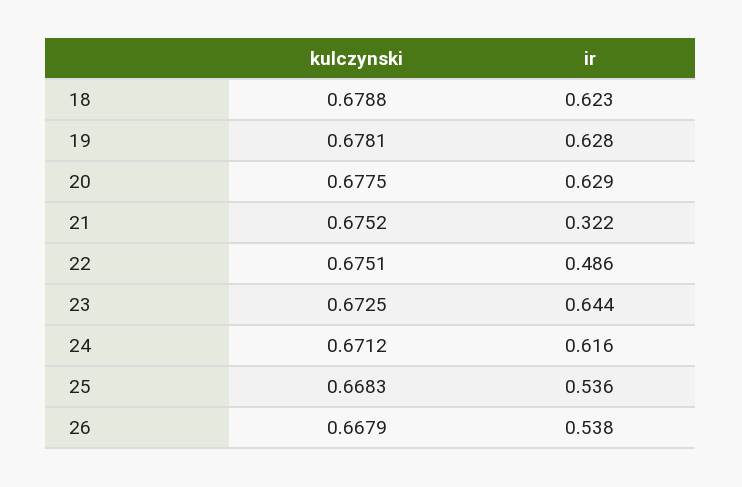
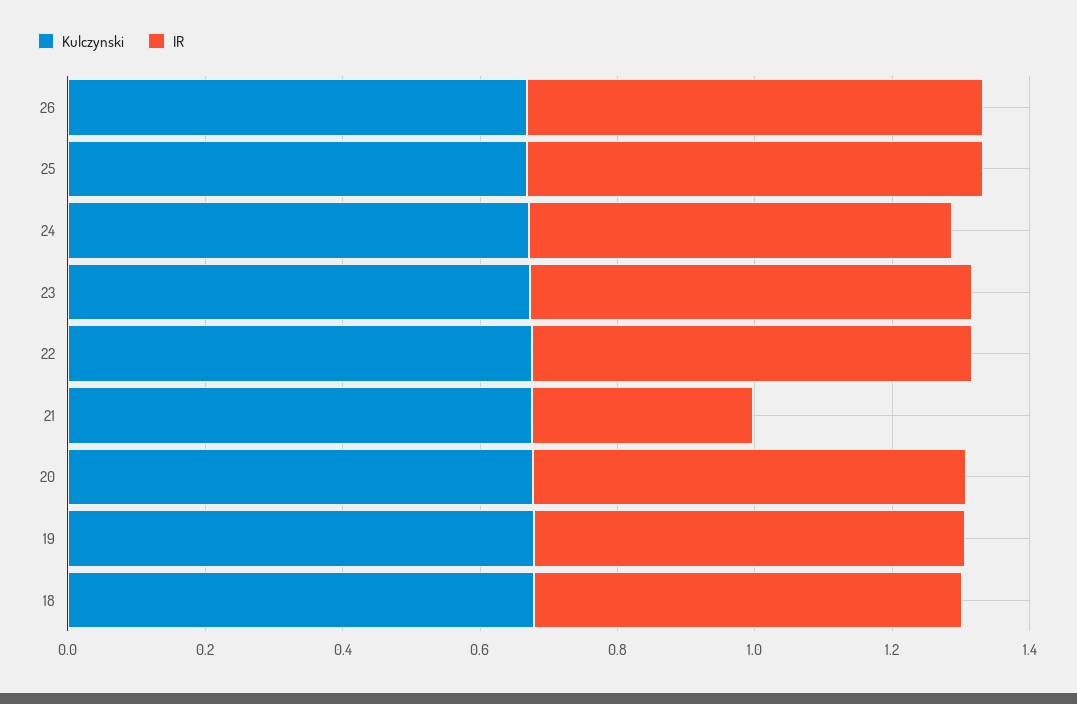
  {
    "kulczynski": {
      "18": 0.6788,
      "19": 0.6781,
      "20": 0.6775,
      "21": 0.6752,
      "22": 0.6751,
      "23": 0.6725,
      "24": 0.6712,
      "25": 0.6683,
      "26": 0.6679
    },
    "ir": {
      "18": 0.623,
      "19": 0.628,
      "20": 0.629,
      "21": 0.322,
-     "22": 0.486,
+     "22": 0.65,
      "23": 0.644,
      "24": 0.616,
-     "25": 0.536,
+     "25": 0.65,
-     "26": 0.538
+     "26": 0.65
    }
  }

